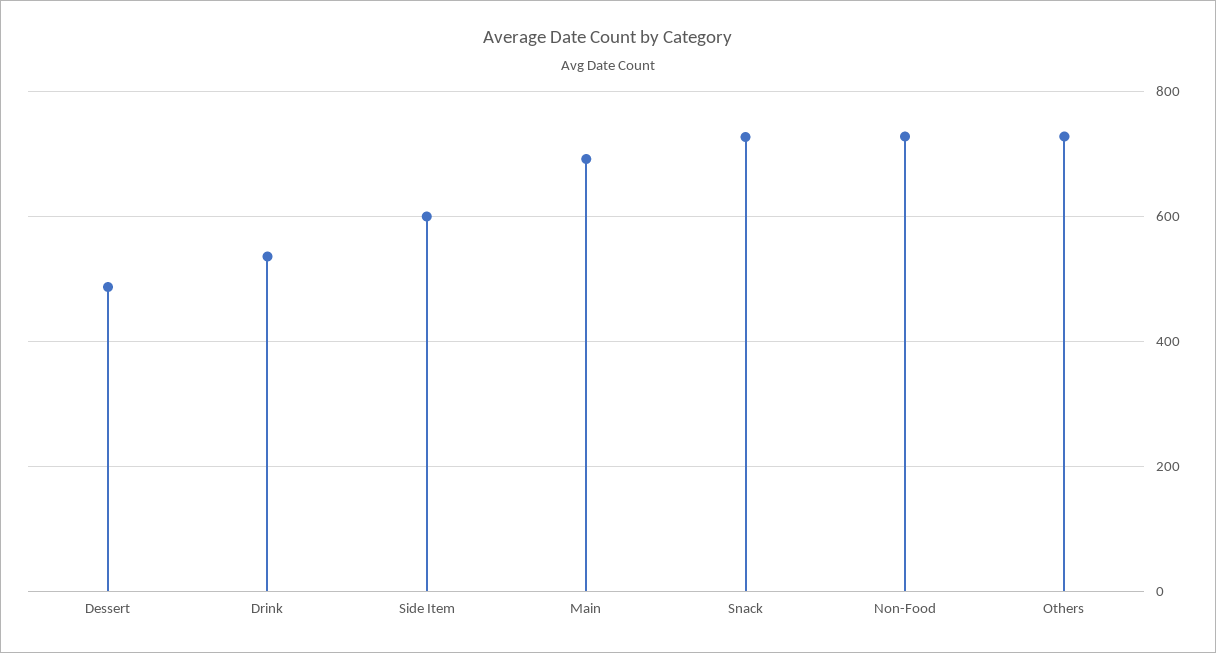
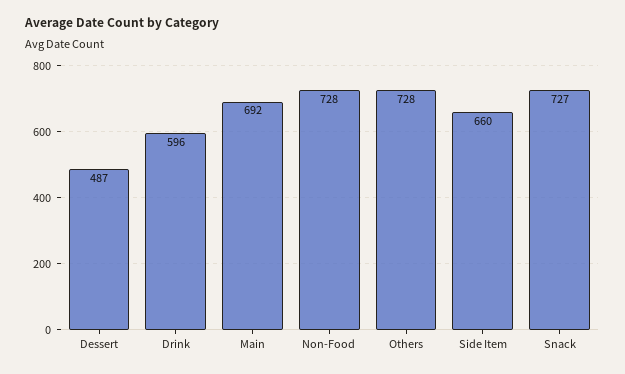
  {
    "Dessert": 487,
-   "Drink": 540,
+   "Drink": 596,
-   "Side Item": 600,
+   "Side Item": 660,
    "Main": 692,
    "Snack": 727,
    "Non-Food": 728,
    "Others": 728
  }

